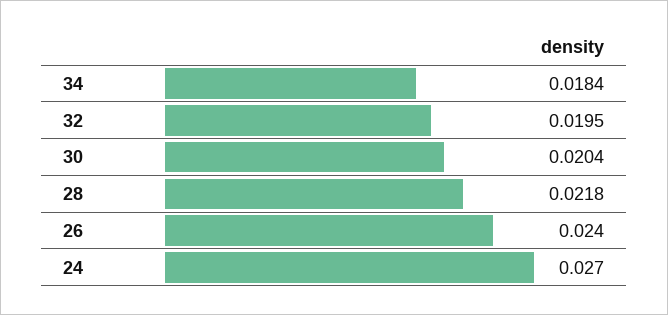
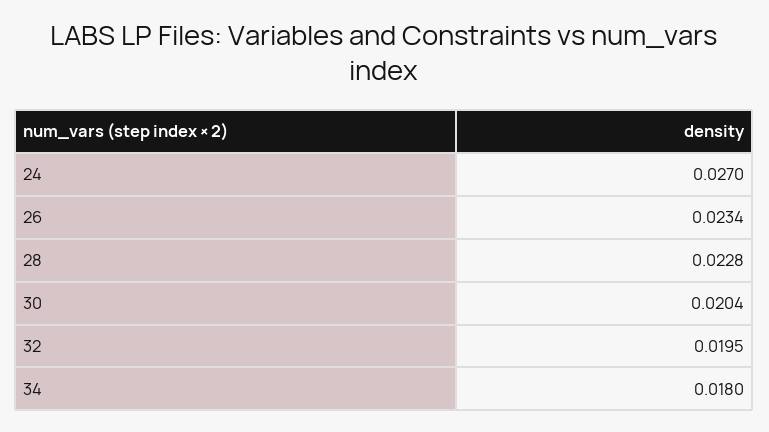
  {
-   "34": 0.0184,
+   "34": 0.018,
    "32": 0.0195,
    "30": 0.0204,
-   "28": 0.0218,
+   "28": 0.0228,
-   "26": 0.024,
+   "26": 0.0234,
    "24": 0.027
  }

